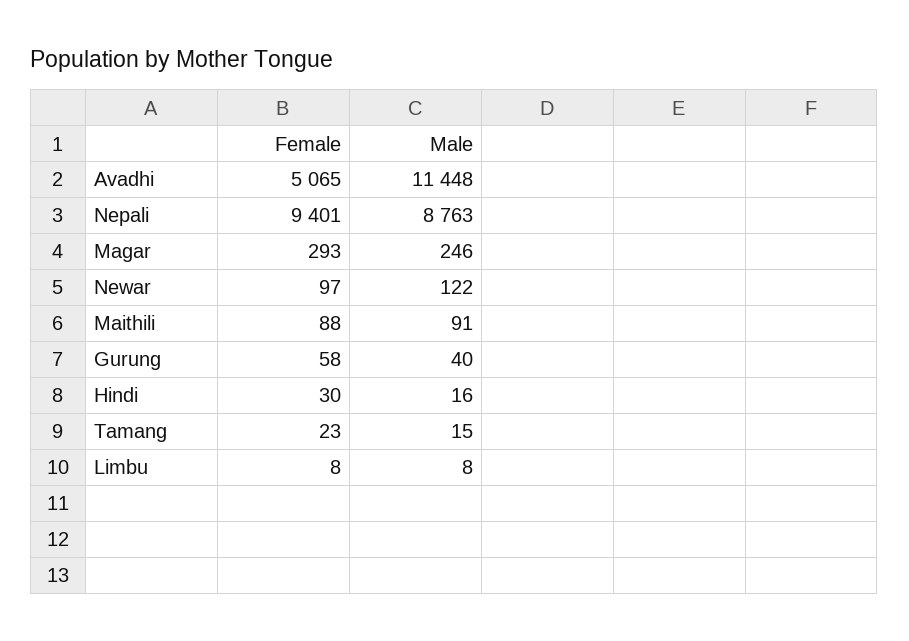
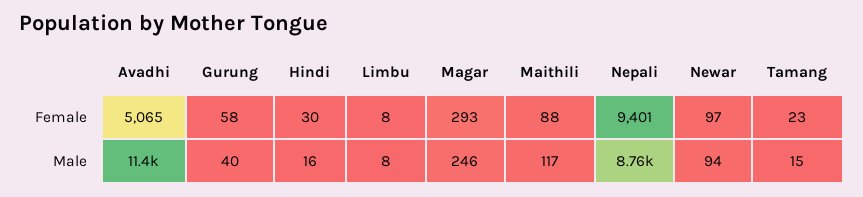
  {
    "Female": {
      "Avadhi": 5065,
      "Nepali": 9401,
      "Magar": 293,
      "Newar": 97,
      "Maithili": 88,
      "Gurung": 58,
      "Hindi": 30,
      "Tamang": 23,
      "Limbu": 8
    },
    "Male": {
      "Avadhi": 11448,
      "Nepali": 8763,
      "Magar": 246,
-     "Newar": 122,
+     "Newar": 94,
-     "Maithili": 91,
+     "Maithili": 117,
      "Gurung": 40,
      "Hindi": 16,
      "Tamang": 15,
      "Limbu": 8
    }
  }

